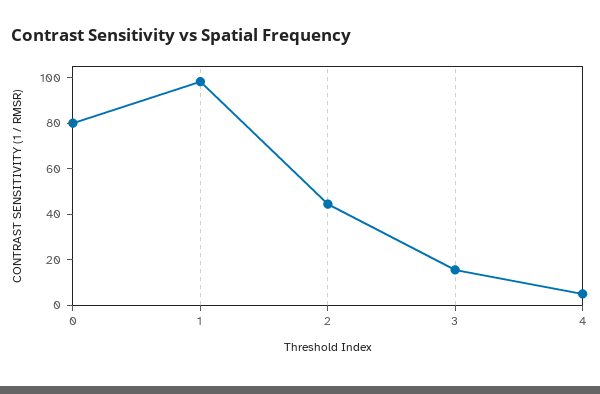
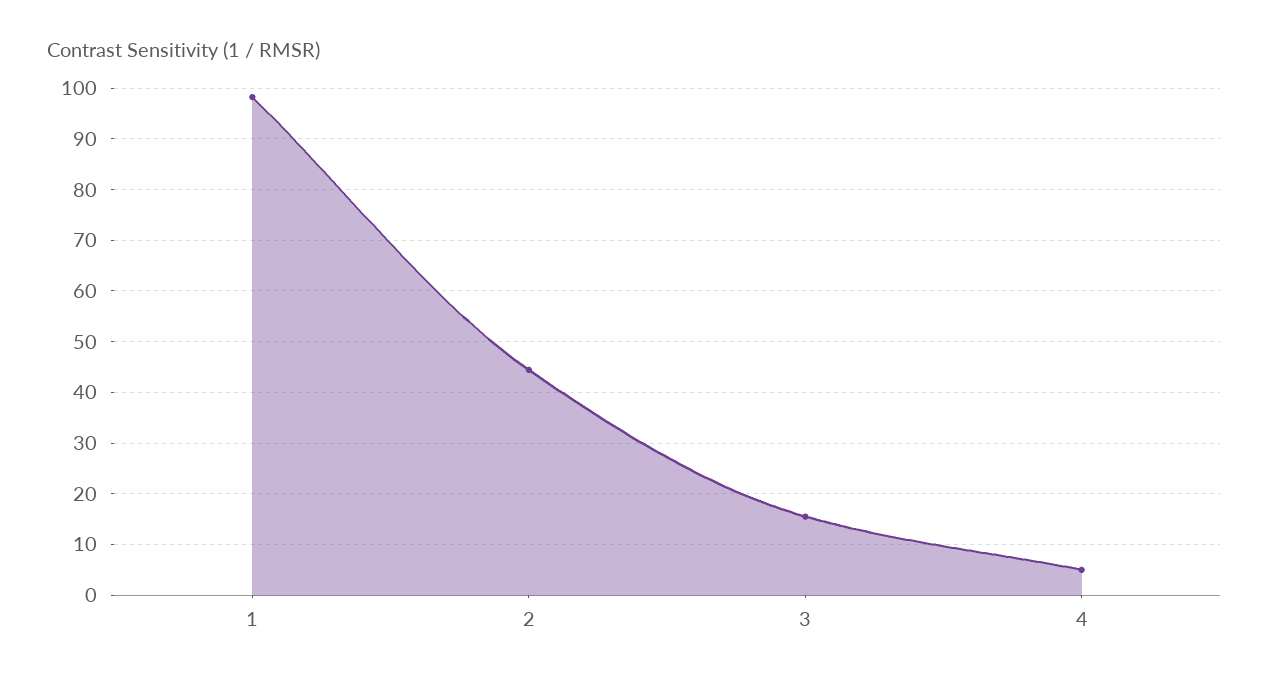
  {
-   "0": 80,
    "1": 98,
    "2": 44,
    "3": 16,
    "4": 6
  }

